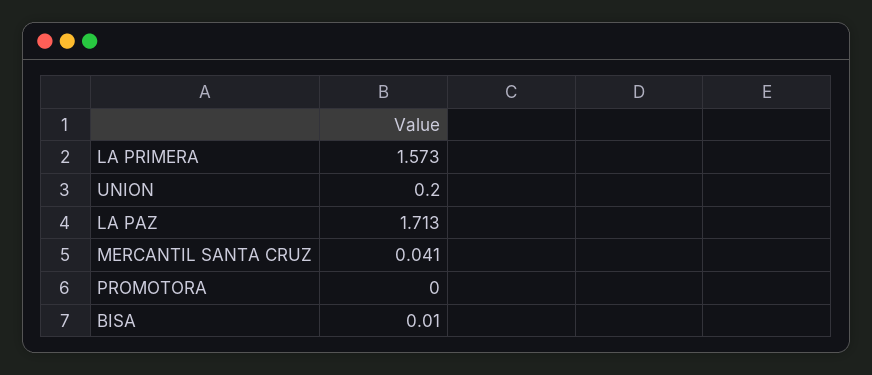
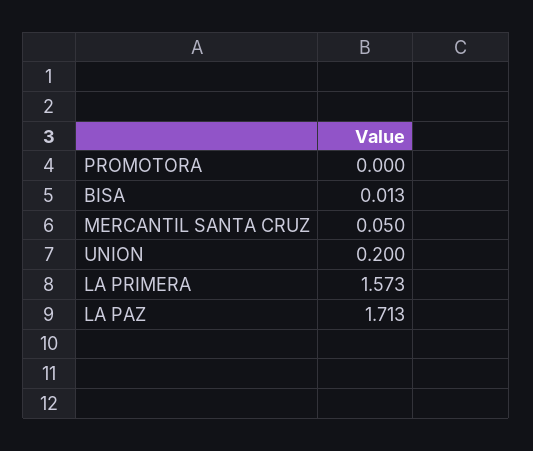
  {
    "LA PRIMERA": 1.573,
    "UNION": 0.2,
    "LA PAZ": 1.713,
-   "MERCANTIL SANTA CRUZ": 0.041,
+   "MERCANTIL SANTA CRUZ": 0.05,
    "PROMOTORA": 0,
-   "BISA": 0.01
+   "BISA": 0.013
  }

